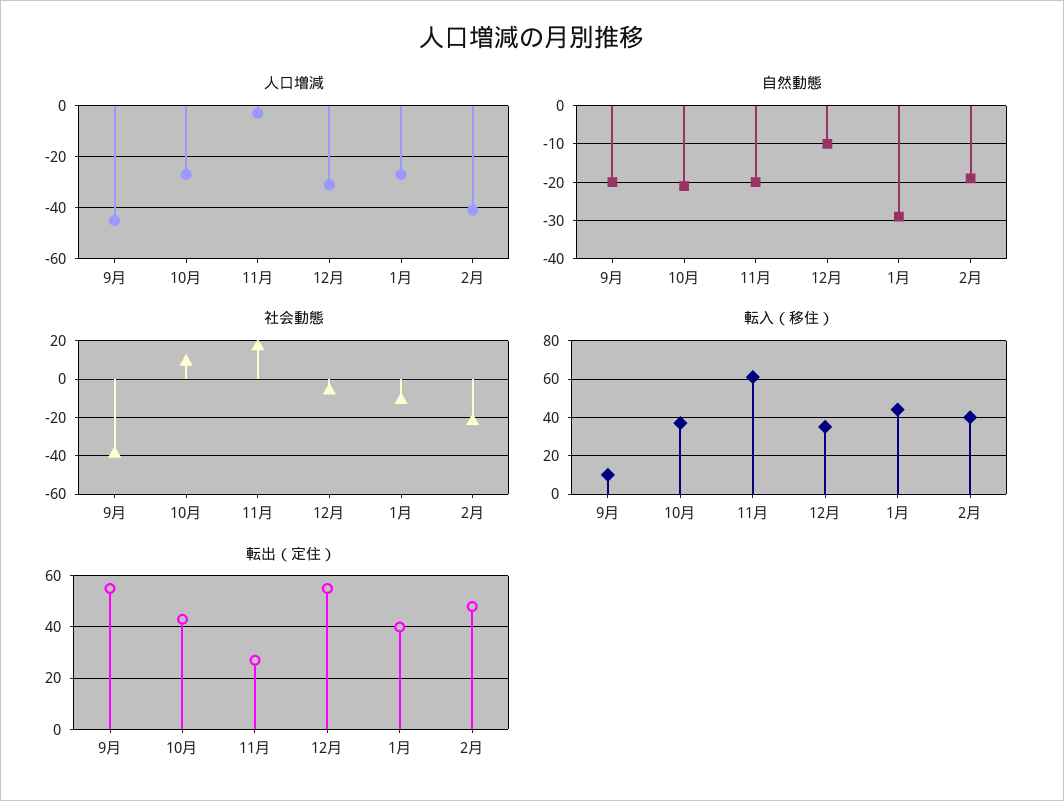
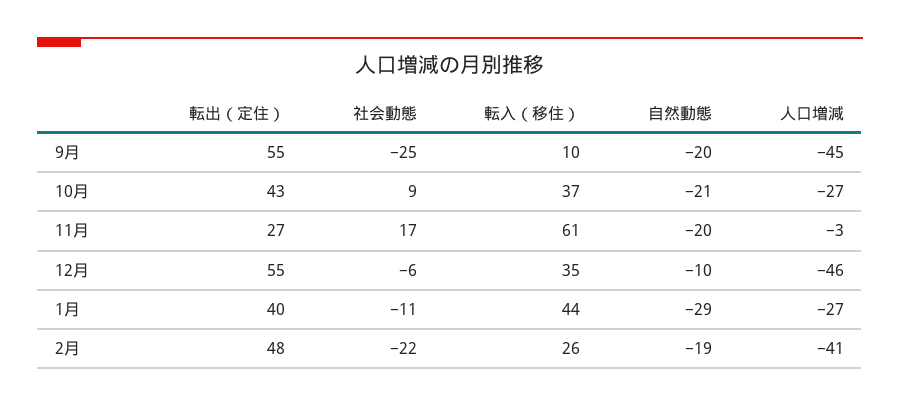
  {
    "人口増減": {
      "9月": -45,
      "10月": -27,
      "11月": -3,
-     "12月": -30,
+     "12月": -46,
      "1月": -27,
      "2月": -41
    },
    "自然動態": {
      "9月": -20,
      "10月": -21,
      "11月": -20,
      "12月": -10,
      "1月": -29,
      "2月": -19
    },
    "社会動態": {
-     "9月": -40,
+     "9月": -25,
      "10月": 9,
      "11月": 17,
      "12月": -6,
      "1月": -11,
      "2月": -22
    },
    "転入（移住）": {
      "9月": 10,
      "10月": 37,
      "11月": 61,
      "12月": 35,
      "1月": 44,
-     "2月": 40
+     "2月": 26
    },
    "転出（定住）": {
      "9月": 55,
      "10月": 43,
      "11月": 27,
      "12月": 55,
      "1月": 40,
      "2月": 48
    }
  }

